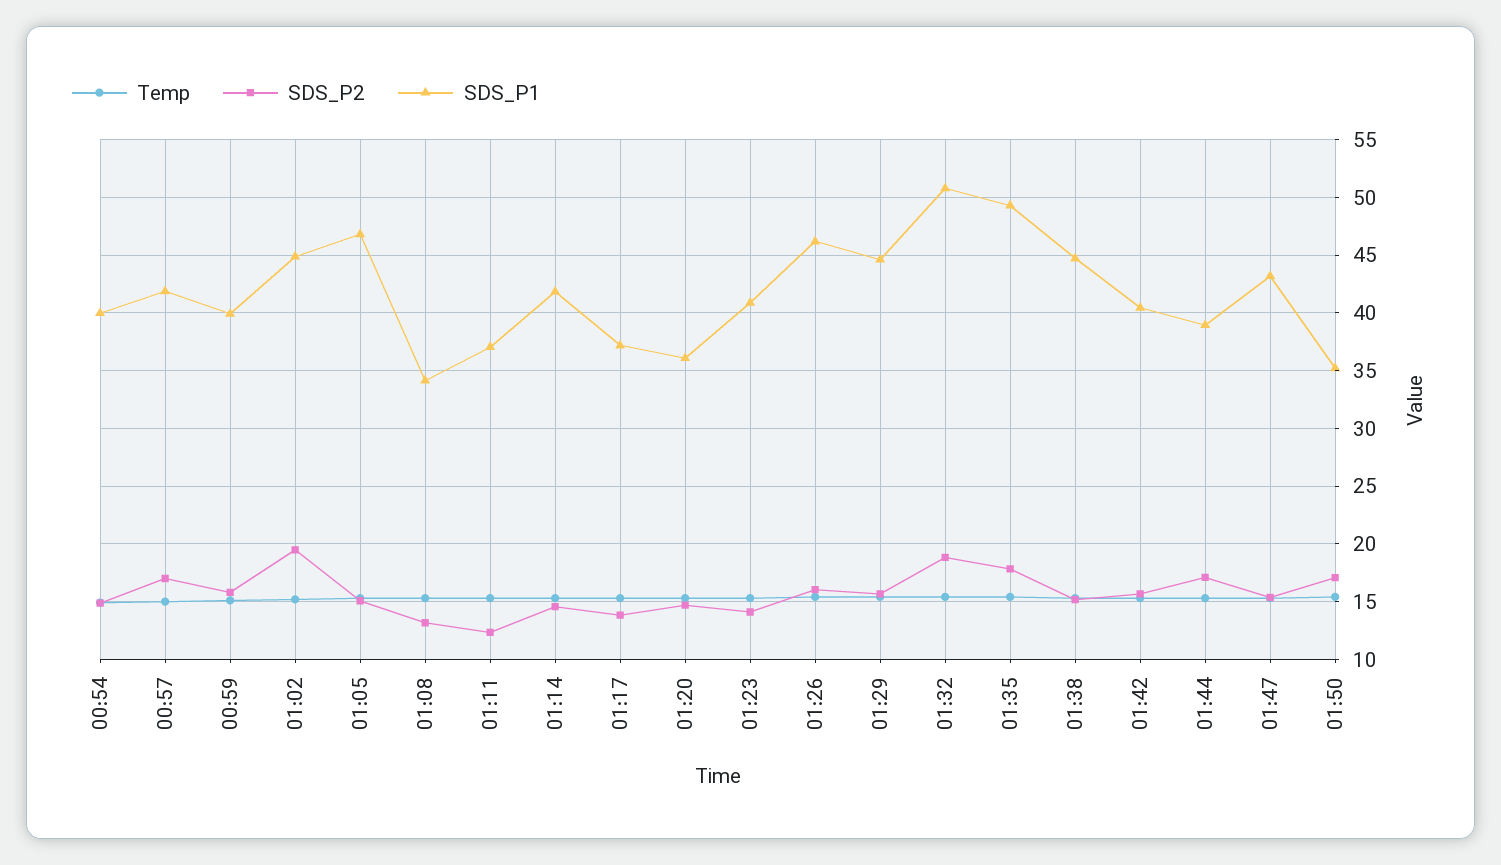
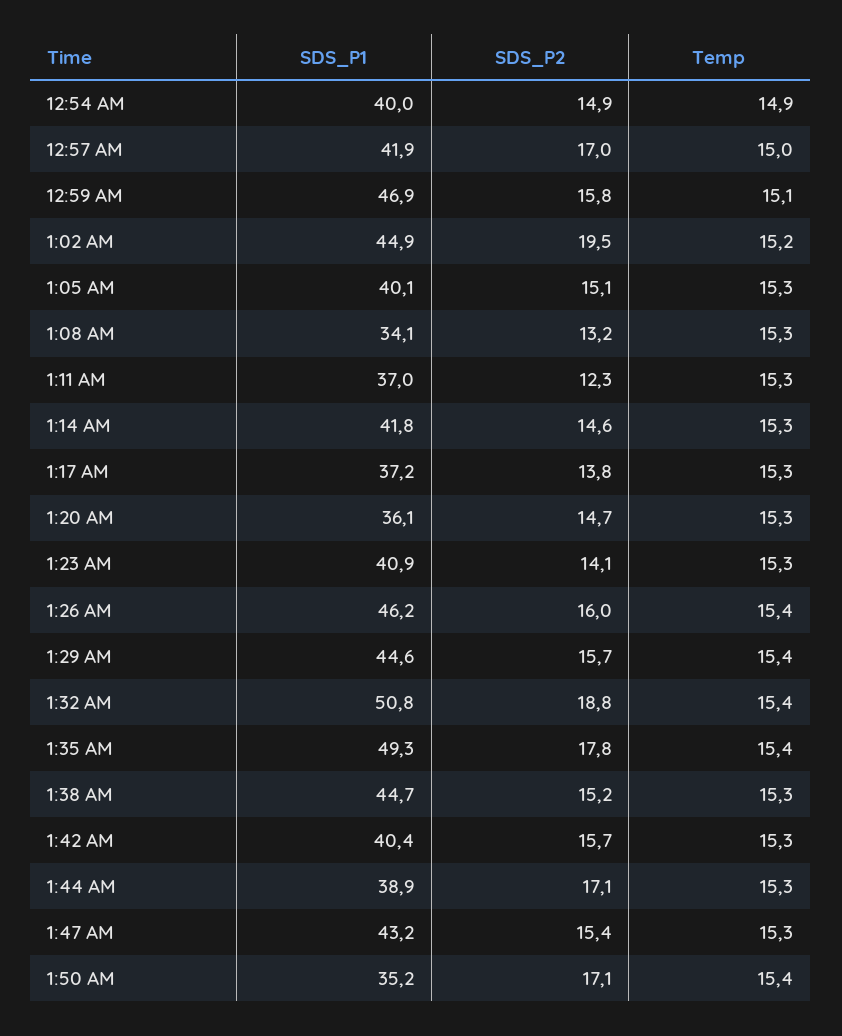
  {
    "Temp": {
      "00:54": 14.9,
      "00:57": 15,
      "00:59": 15.1,
      "01:02": 15.2,
      "01:05": 15.3,
      "01:08": 15.3,
      "01:11": 15.3,
      "01:14": 15.3,
      "01:17": 15.3,
      "01:20": 15.3,
      "01:23": 15.3,
      "01:26": 15.4,
      "01:29": 15.4,
      "01:32": 15.4,
      "01:35": 15.4,
      "01:38": 15.3,
      "01:42": 15.3,
      "01:44": 15.3,
      "01:47": 15.3,
      "01:50": 15.4
    },
    "SDS_P2": {
      "00:54": 14.9,
      "00:57": 17,
      "00:59": 15.8,
      "01:02": 19.5,
      "01:05": 15.1,
      "01:08": 13.2,
      "01:11": 12.3,
      "01:14": 14.6,
      "01:17": 13.8,
      "01:20": 14.7,
      "01:23": 14.1,
      "01:26": 16,
      "01:29": 15.7,
      "01:32": 18.8,
      "01:35": 17.8,
      "01:38": 15.2,
      "01:42": 15.7,
      "01:44": 17.1,
      "01:47": 15.4,
      "01:50": 17.1
    },
    "SDS_P1": {
      "00:54": 40,
      "00:57": 41.9,
-     "00:59": 40,
+     "00:59": 46.9,
      "01:02": 44.9,
-     "01:05": 47,
+     "01:05": 40.1,
      "01:08": 34.1,
      "01:11": 37,
      "01:14": 41.8,
      "01:17": 37.2,
      "01:20": 36.1,
      "01:23": 40.9,
      "01:26": 46.2,
      "01:29": 44.6,
      "01:32": 50.8,
      "01:35": 49.3,
      "01:38": 44.7,
      "01:42": 40.4,
      "01:44": 38.9,
      "01:47": 43.2,
      "01:50": 35.2
    }
  }

